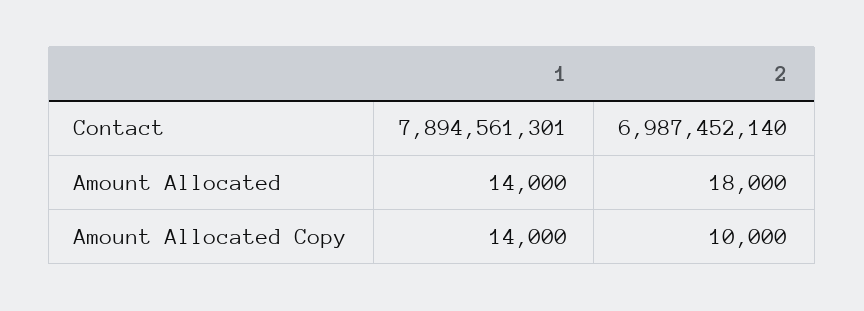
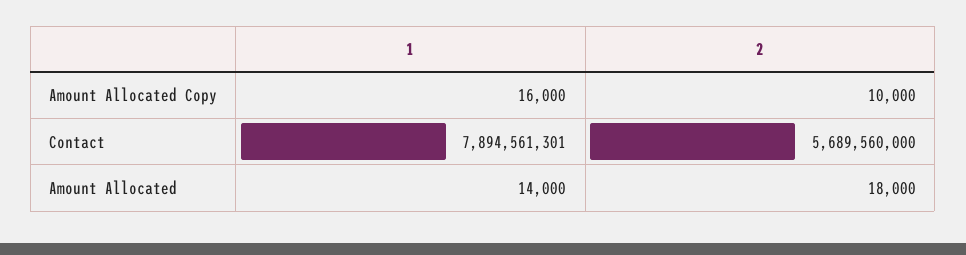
  {
    "1": {
      "Contact": 7894561301,
      "Amount Allocated": 14000,
-     "Amount Allocated Copy": 14000
+     "Amount Allocated Copy": 16000
    },
    "2": {
-     "Contact": 6987452140,
+     "Contact": 5689560000,
      "Amount Allocated": 18000,
      "Amount Allocated Copy": 10000
    }
  }

